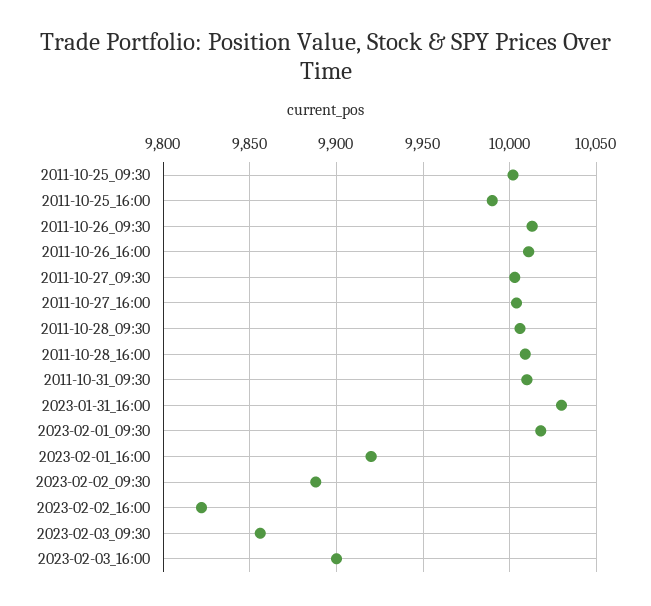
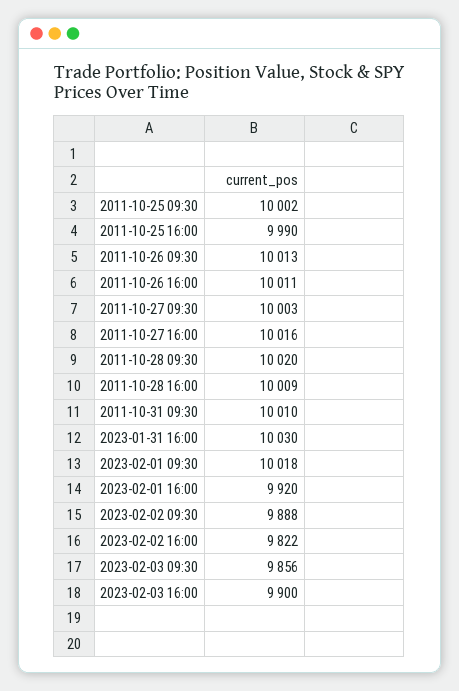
  {
    "2011-10-25_09:30": 10002,
    "2011-10-25_16:00": 9990,
    "2011-10-26_09:30": 10013,
    "2011-10-26_16:00": 10011,
    "2011-10-27_09:30": 10003,
-   "2011-10-27_16:00": 10005,
+   "2011-10-27_16:00": 10016,
-   "2011-10-28_09:30": 10005,
+   "2011-10-28_09:30": 10020,
    "2011-10-28_16:00": 10009,
    "2011-10-31_09:30": 10010,
    "2023-01-31_16:00": 10030,
    "2023-02-01_09:30": 10018,
    "2023-02-01_16:00": 9920,
    "2023-02-02_09:30": 9888,
    "2023-02-02_16:00": 9822,
    "2023-02-03_09:30": 9856,
    "2023-02-03_16:00": 9900
  }

